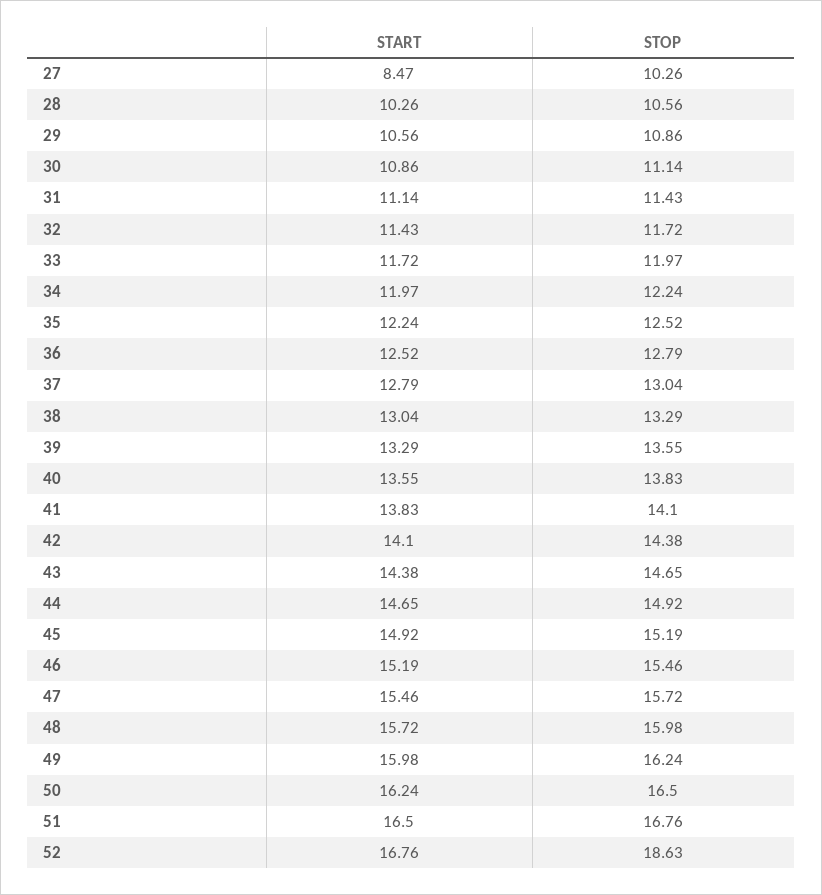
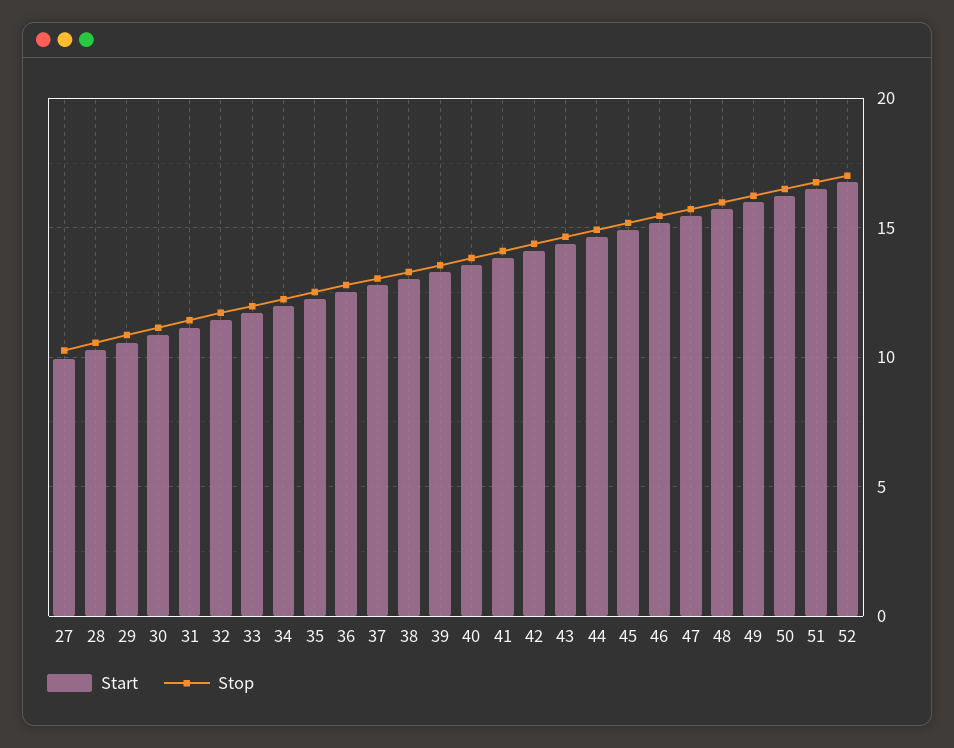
  {
    "START": {
-     "27": 8.47,
+     "27": 10,
      "28": 10.26,
      "29": 10.56,
      "30": 10.86,
      "31": 11.14,
      "32": 11.43,
      "33": 11.72,
      "34": 11.97,
      "35": 12.24,
      "36": 12.52,
      "37": 12.79,
      "38": 13.04,
      "39": 13.29,
      "40": 13.55,
      "41": 13.83,
      "42": 14.1,
      "43": 14.38,
      "44": 14.65,
      "45": 14.92,
      "46": 15.19,
      "47": 15.46,
      "48": 15.72,
      "49": 15.98,
      "50": 16.24,
      "51": 16.5,
      "52": 16.76
    },
    "STOP": {
      "27": 10.26,
      "28": 10.56,
      "29": 10.86,
      "30": 11.14,
      "31": 11.43,
      "32": 11.72,
      "33": 11.97,
      "34": 12.24,
      "35": 12.52,
      "36": 12.79,
      "37": 13.04,
      "38": 13.29,
      "39": 13.55,
      "40": 13.83,
      "41": 14.1,
      "42": 14.38,
      "43": 14.65,
      "44": 14.92,
      "45": 15.19,
      "46": 15.46,
      "47": 15.72,
      "48": 15.98,
      "49": 16.24,
      "50": 16.5,
      "51": 16.76,
-     "52": 18.63
+     "52": 17
    }
  }

